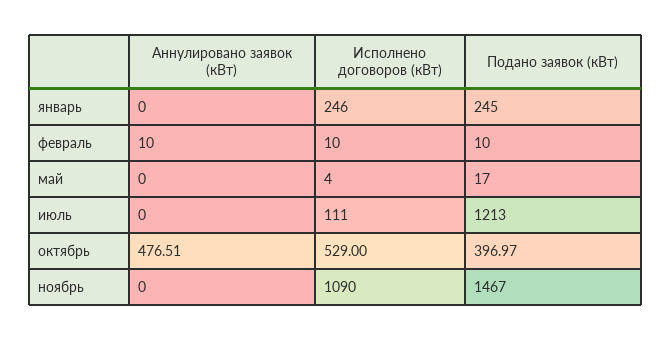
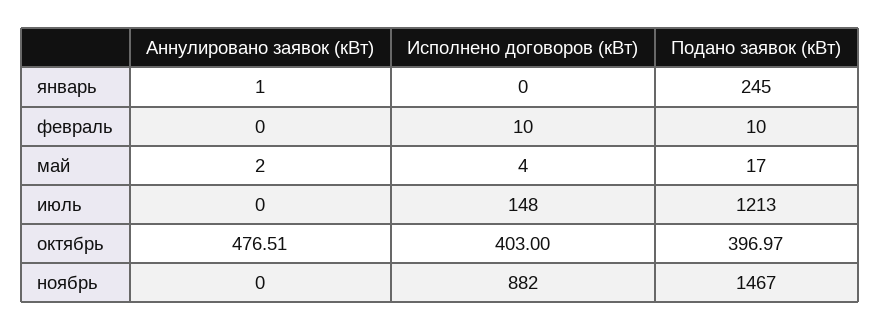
  {
    "Аннулировано заявок (кВт)": {
-     "январь": 0,
+     "январь": 1,
-     "февраль": 10,
+     "февраль": 0,
-     "май": 0,
+     "май": 2,
      "июль": 0,
      "октябрь": 476.51,
      "ноябрь": 0
    },
    "Исполнено договоров (кВт)": {
-     "январь": 246,
+     "январь": 0,
      "февраль": 10,
      "май": 4,
-     "июль": 111,
+     "июль": 148,
-     "октябрь": 529,
+     "октябрь": 403,
-     "ноябрь": 1090
+     "ноябрь": 882
    },
    "Подано заявок (кВт)": {
      "январь": 245,
      "февраль": 10,
      "май": 17,
      "июль": 1213,
      "октябрь": 396.97,
      "ноябрь": 1467
    }
  }

